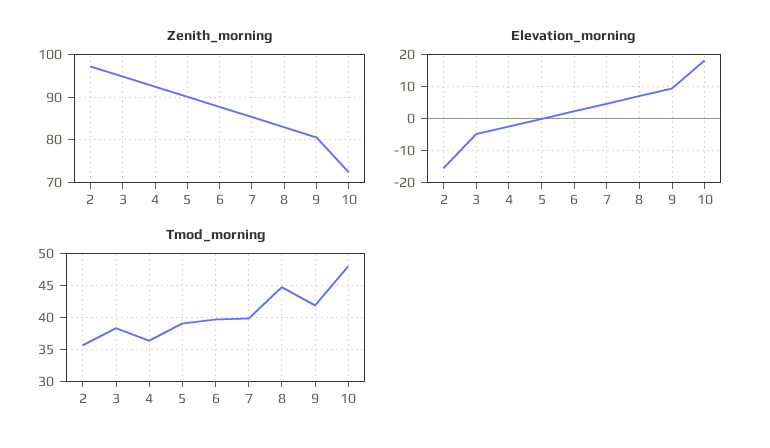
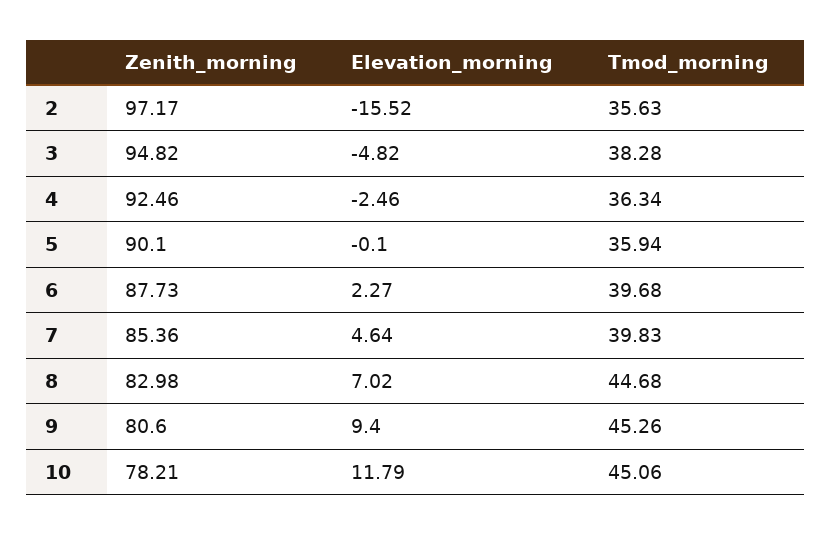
  {
    "Zenith_morning": {
      "2": 97.17,
      "3": 94.82,
      "4": 92.46,
      "5": 90.1,
      "6": 87.73,
      "7": 85.36,
      "8": 82.98,
      "9": 80.6,
-     "10": 72
+     "10": 78.21
    },
    "Elevation_morning": {
      "2": -15.52,
      "3": -4.82,
      "4": -2.46,
      "5": -0.1,
      "6": 2.27,
      "7": 4.64,
      "8": 7.02,
      "9": 9.4,
-     "10": 18
+     "10": 11.79
    },
    "Tmod_morning": {
      "2": 35.63,
      "3": 38.28,
      "4": 36.34,
-     "5": 39,
+     "5": 35.94,
      "6": 39.68,
      "7": 39.83,
      "8": 44.68,
-     "9": 42,
+     "9": 45.26,
-     "10": 48
+     "10": 45.06
    }
  }

